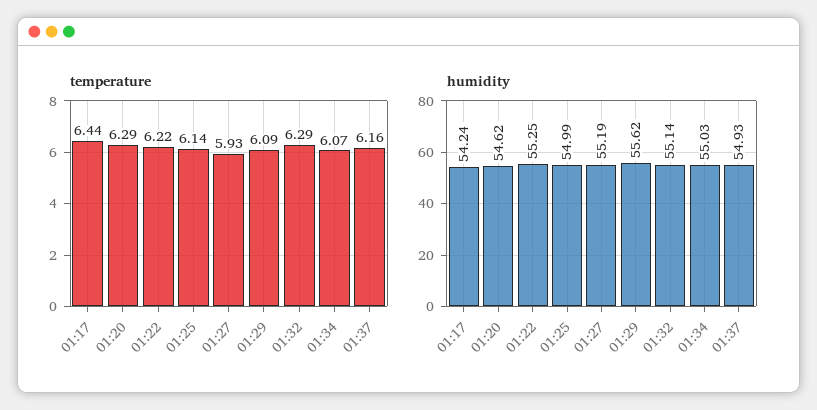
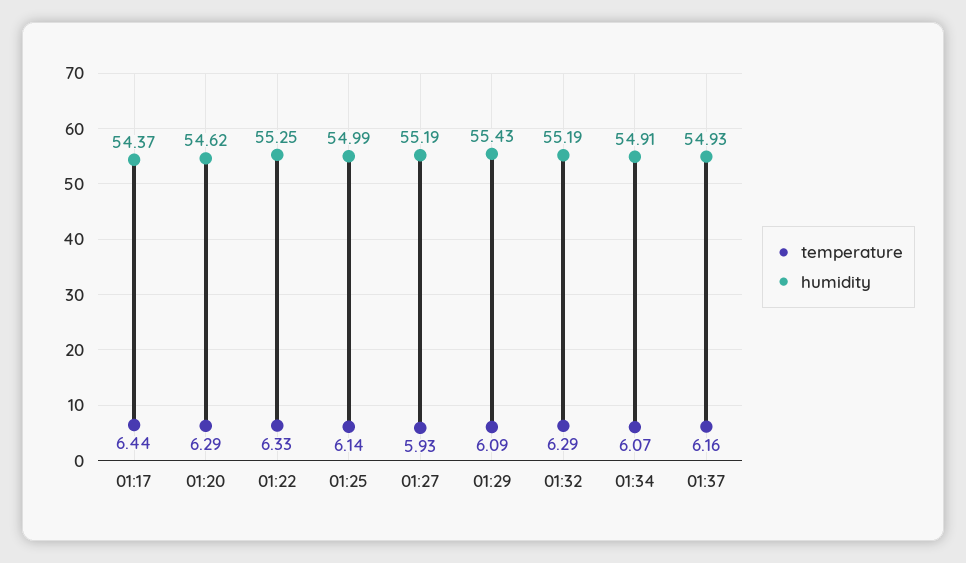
  {
    "temperature": {
      "01:17": 6.44,
      "01:20": 6.29,
-     "01:22": 6.22,
+     "01:22": 6.33,
      "01:25": 6.14,
      "01:27": 5.93,
      "01:29": 6.09,
      "01:32": 6.29,
      "01:34": 6.07,
      "01:37": 6.16
    },
    "humidity": {
-     "01:17": 54.24,
+     "01:17": 54.37,
      "01:20": 54.62,
      "01:22": 55.25,
      "01:25": 54.99,
      "01:27": 55.19,
-     "01:29": 55.62,
+     "01:29": 55.43,
-     "01:32": 55.14,
+     "01:32": 55.19,
-     "01:34": 55.03,
+     "01:34": 54.91,
      "01:37": 54.93
    }
  }

